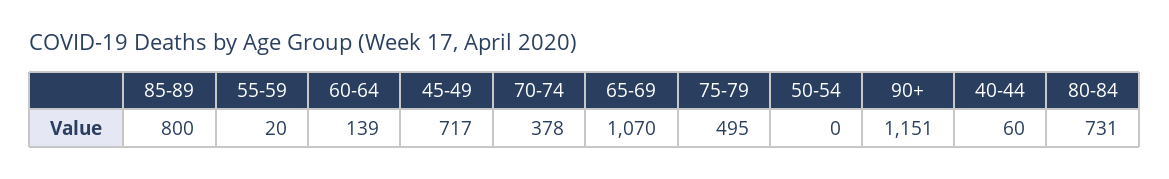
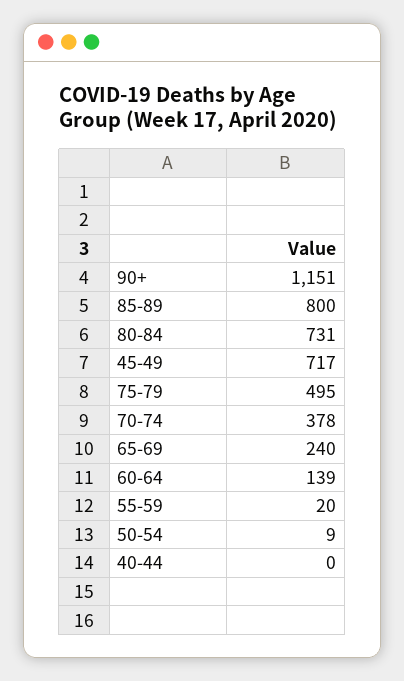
  {
    "85-89": 800,
    "55-59": 20,
    "60-64": 139,
    "45-49": 717,
    "70-74": 378,
-   "65-69": 1070,
+   "65-69": 240,
    "75-79": 495,
-   "50-54": 0,
+   "50-54": 9,
    "90+": 1151,
-   "40-44": 60,
+   "40-44": 0,
    "80-84": 731
  }

